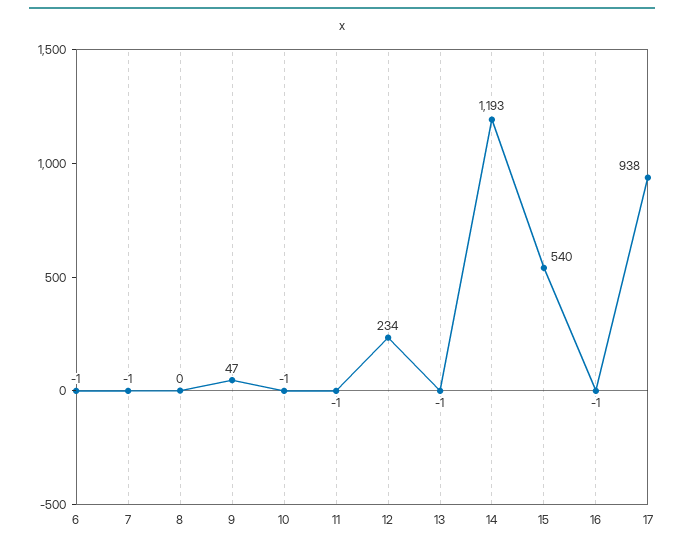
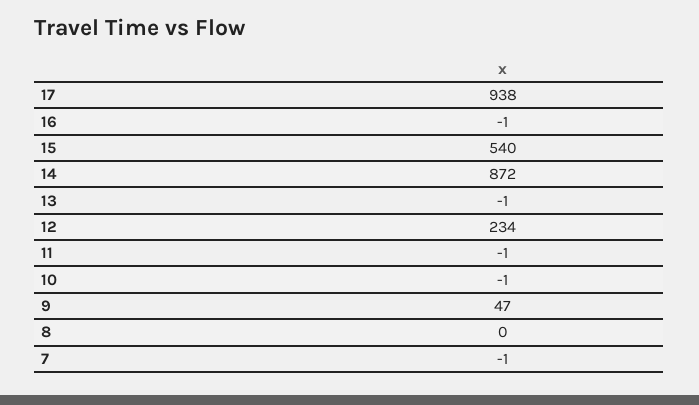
  {
-   "6": -1,
    "7": -1,
    "8": 0,
    "9": 47,
    "10": -1,
    "11": -1,
    "12": 234,
    "13": -1,
-   "14": 1193,
+   "14": 872,
    "15": 540,
    "16": -1,
    "17": 938
  }

